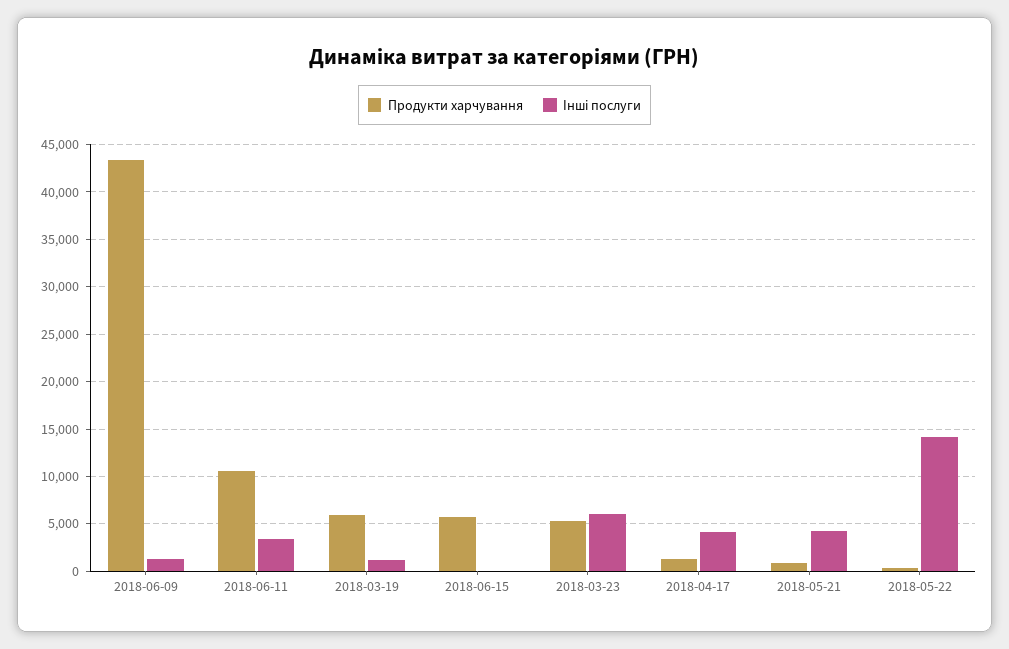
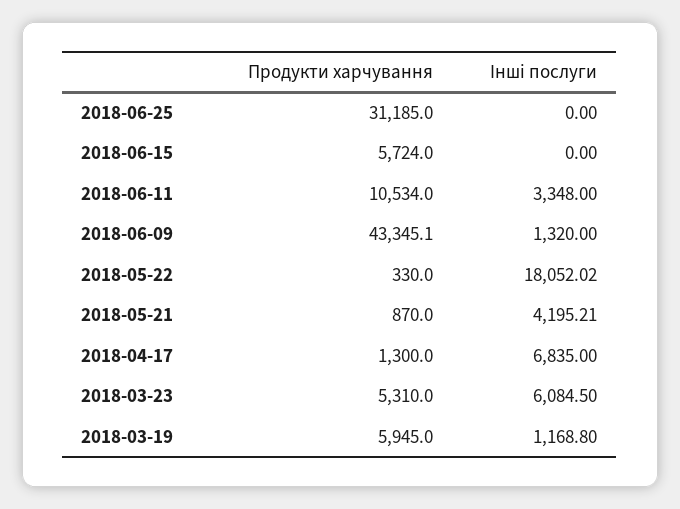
  {
    "Продукти харчування": {
      "2018-06-09": 43345.1,
      "2018-06-11": 10534,
      "2018-03-19": 5945,
      "2018-06-15": 5724,
      "2018-03-23": 5310,
      "2018-04-17": 1300,
      "2018-05-21": 870,
-     "2018-05-22": 330
+     "2018-05-22": 330,
+     "2018-06-25": 31185
    },
    "Інші послуги": {
      "2018-06-09": 1320,
      "2018-06-11": 3348,
      "2018-03-19": 1168.8,
      "2018-06-15": 0,
      "2018-03-23": 6084.5,
-     "2018-04-17": 4000,
+     "2018-04-17": 6835,
      "2018-05-21": 4195.21,
-     "2018-05-22": 14000
+     "2018-05-22": 18052.02,
+     "2018-06-25": 0
    }
  }

